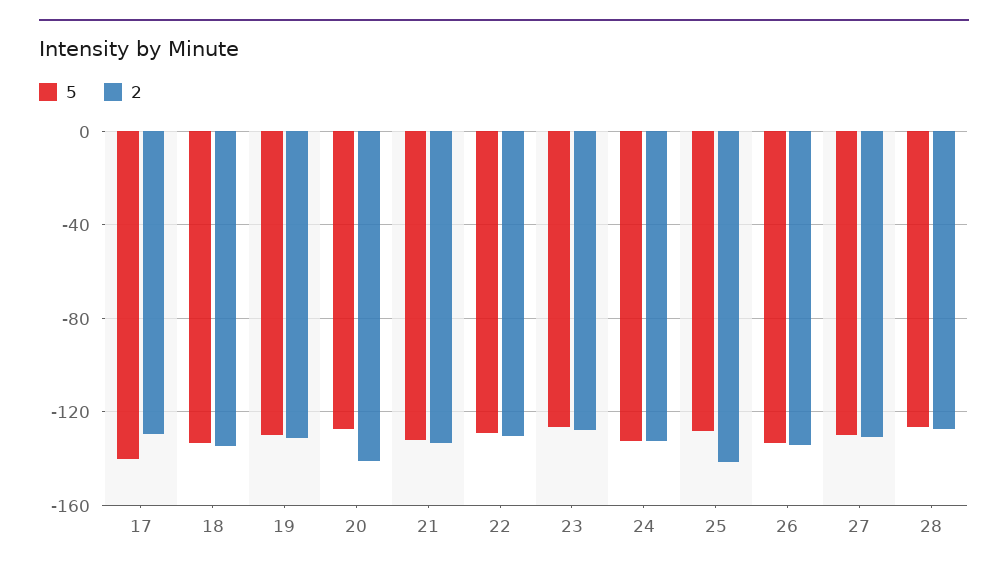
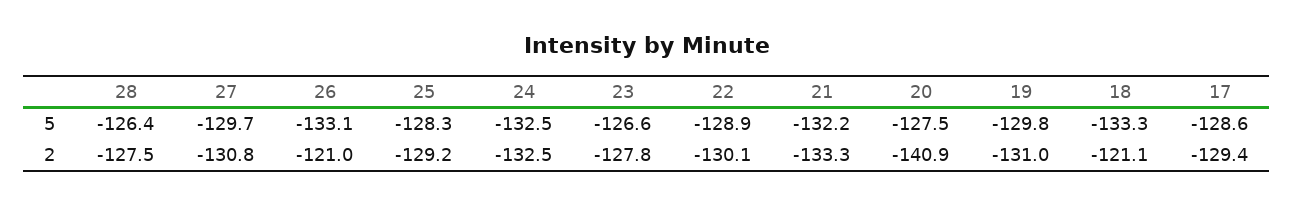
  {
    "5": {
-     "17": -140,
+     "17": -128.6,
      "18": -133.3,
      "19": -129.8,
      "20": -127.5,
      "21": -132.2,
      "22": -128.9,
      "23": -126.6,
      "24": -132.5,
      "25": -128.3,
      "26": -133.1,
      "27": -129.7,
      "28": -126.4
    },
    "2": {
      "17": -129.4,
-     "18": -135,
+     "18": -121.1,
      "19": -131,
      "20": -140.9,
      "21": -133.3,
      "22": -130.1,
      "23": -127.8,
      "24": -132.5,
-     "25": -140,
+     "25": -129.2,
-     "26": -135,
+     "26": -121,
      "27": -130.8,
      "28": -127.5
    }
  }

